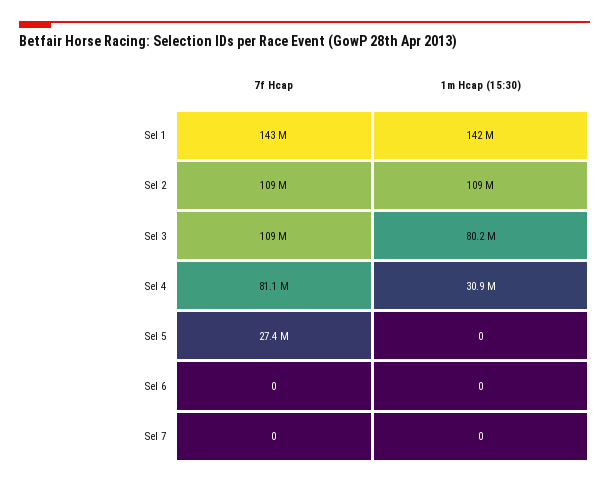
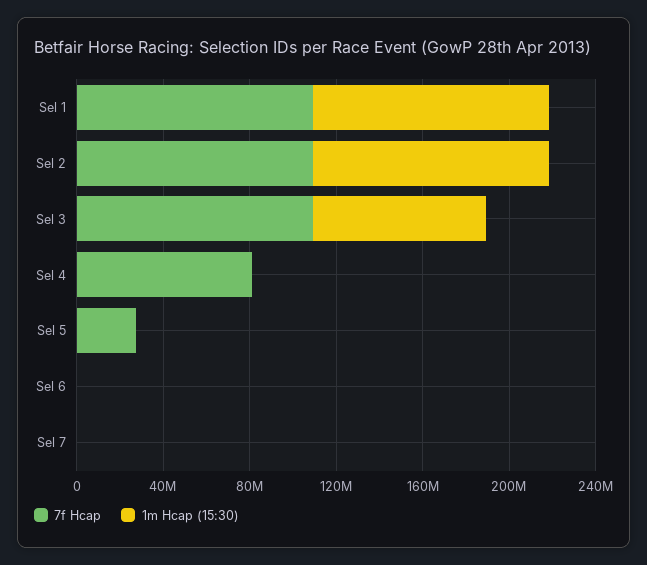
  {
    "7f Hcap": {
-     "Sel 1": 143000000,
+     "Sel 1": 110000000,
      "Sel 2": 109000000,
      "Sel 3": 109000000,
      "Sel 4": 81100000,
      "Sel 5": 27400000,
      "Sel 6": 0,
      "Sel 7": 0
    },
    "1m Hcap (15:30)": {
-     "Sel 1": 142000000,
+     "Sel 1": 110000000,
      "Sel 2": 109000000,
      "Sel 3": 80200000,
-     "Sel 4": 30900000,
+     "Sel 4": 0,
      "Sel 5": 0,
      "Sel 6": 0,
      "Sel 7": 0
    }
  }

